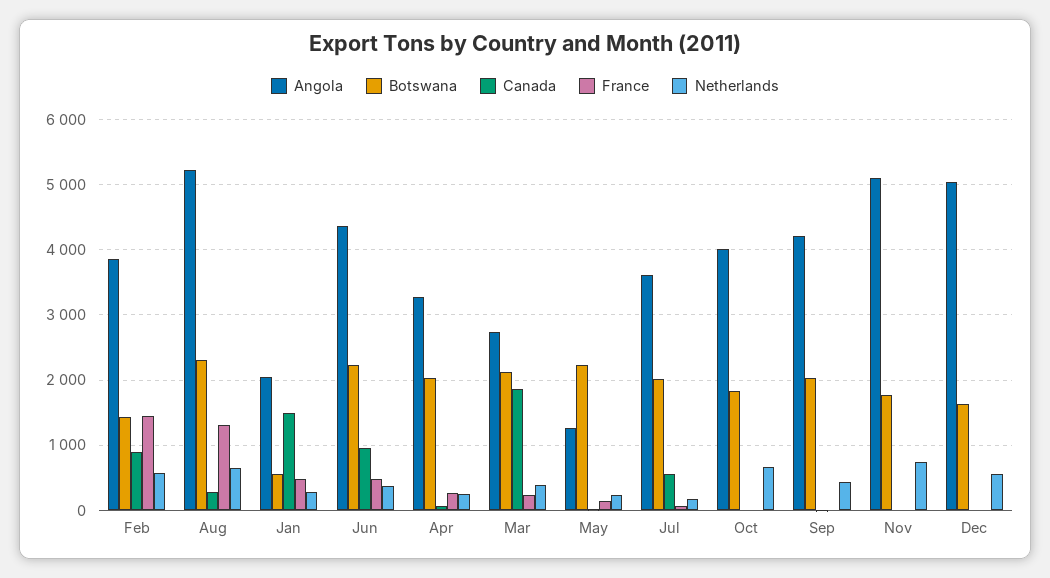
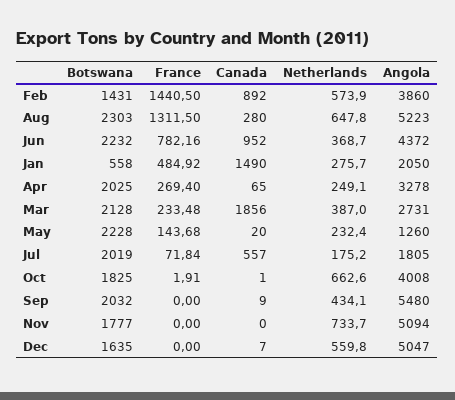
  {
    "Angola": {
      "Feb": 3860,
      "Aug": 5223,
      "Jan": 2050,
      "Jun": 4372,
      "Apr": 3278,
      "Mar": 2731,
      "May": 1260,
-     "Jul": 3600,
+     "Jul": 1805,
      "Oct": 4008,
-     "Sep": 4200,
+     "Sep": 5480,
      "Nov": 5094,
      "Dec": 5047
    },
    "Botswana": {
      "Feb": 1431,
      "Aug": 2303,
      "Jan": 558,
      "Jun": 2232,
      "Apr": 2025,
      "Mar": 2128,
      "May": 2228,
      "Jul": 2019,
      "Oct": 1825,
      "Sep": 2032,
      "Nov": 1777,
      "Dec": 1635
    },
    "Canada": {
      "Feb": 892,
      "Aug": 280,
      "Jan": 1490,
      "Jun": 952,
      "Apr": 65,
      "Mar": 1856,
      "May": 20,
      "Jul": 557,
      "Oct": 1,
      "Sep": 9,
      "Nov": 0,
      "Dec": 7
    },
    "France": {
      "Feb": 1440.5,
      "Aug": 1311.5,
      "Jan": 484.92,
-     "Jun": 500,
+     "Jun": 782.16,
      "Apr": 269.4,
      "Mar": 233.48,
      "May": 143.68,
      "Jul": 71.84,
      "Oct": 1.91,
      "Sep": 0,
      "Nov": 0,
      "Dec": 0
    },
    "Netherlands": {
      "Feb": 573.9,
      "Aug": 647.8,
      "Jan": 275.7,
      "Jun": 368.7,
      "Apr": 249.1,
      "Mar": 387,
      "May": 232.4,
      "Jul": 175.2,
      "Oct": 662.6,
      "Sep": 434.1,
      "Nov": 733.7,
      "Dec": 559.8
    }
  }

